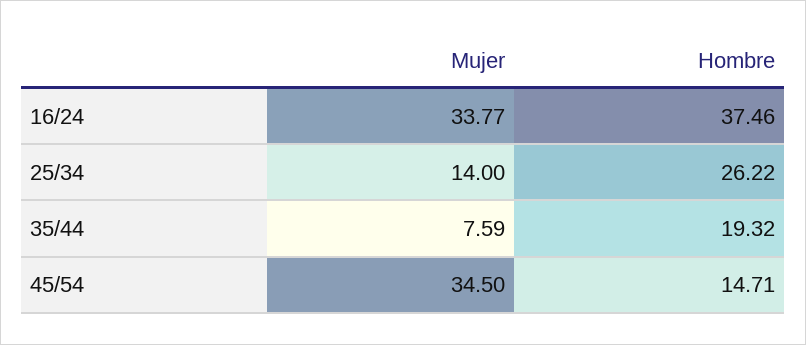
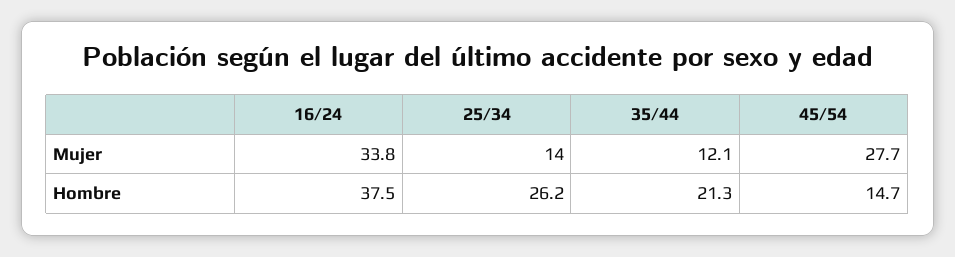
  {
    "Mujer": {
      "16/24": 33.77,
      "25/34": 14,
-     "35/44": 7.59,
+     "35/44": 12.1,
-     "45/54": 34.5
+     "45/54": 27.7
    },
    "Hombre": {
      "16/24": 37.46,
      "25/34": 26.22,
-     "35/44": 19.32,
+     "35/44": 21.3,
      "45/54": 14.71
    }
  }

